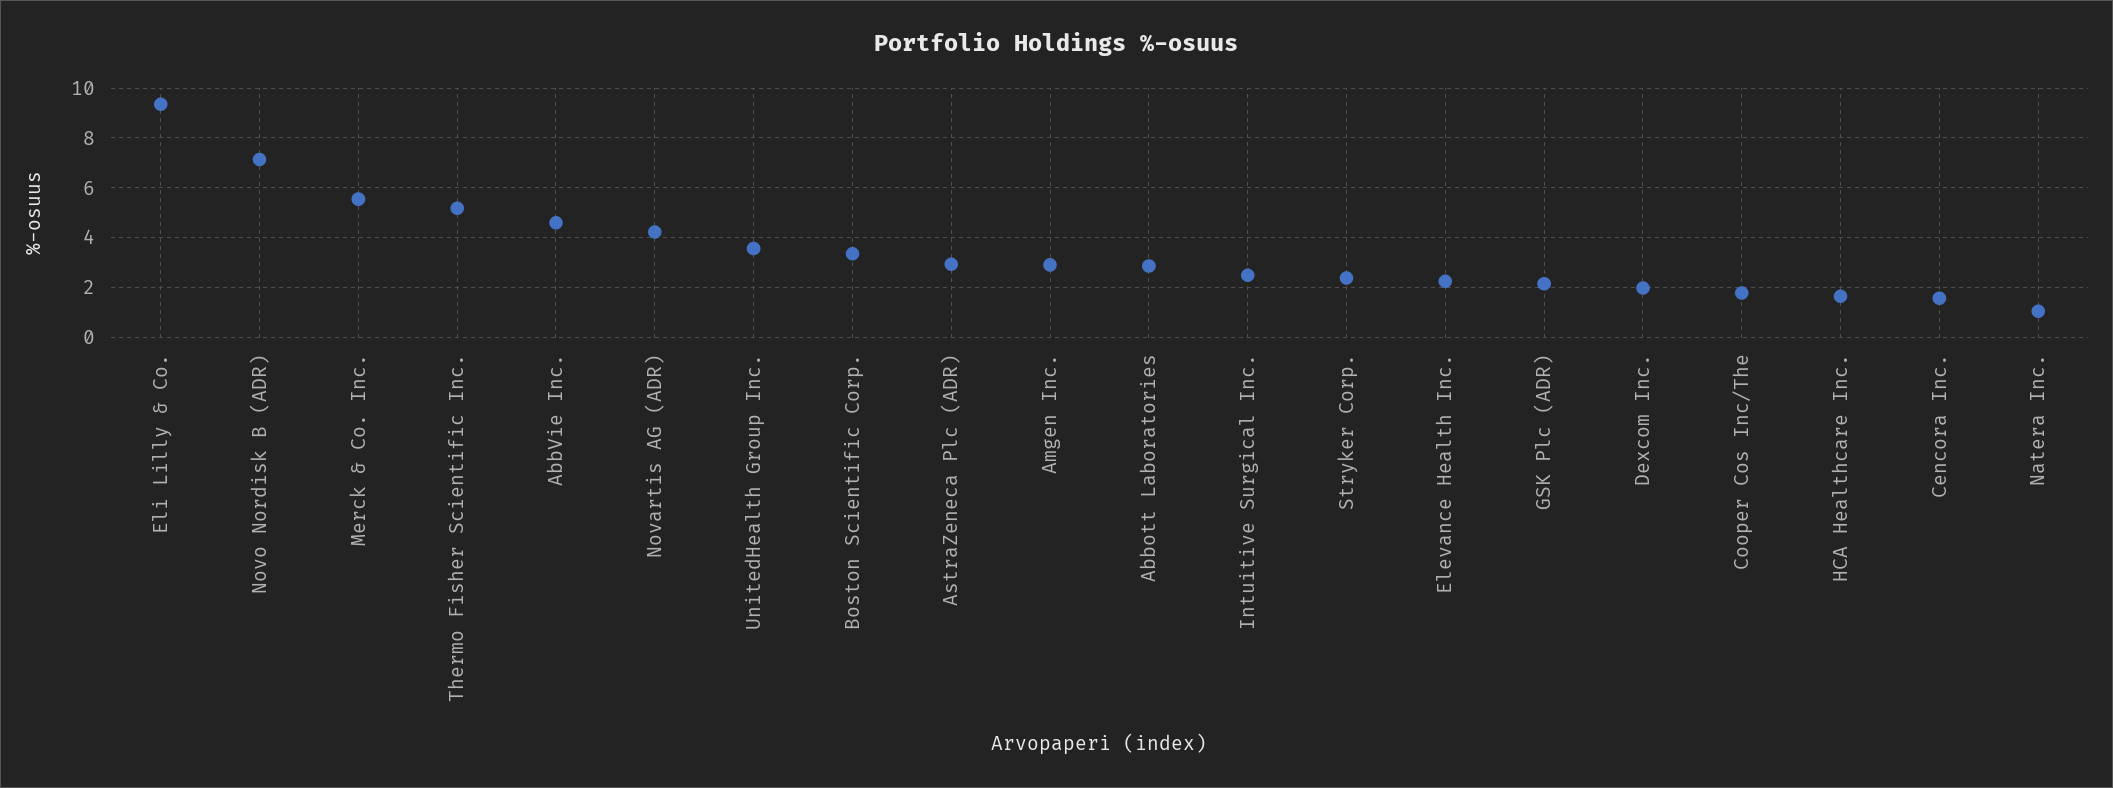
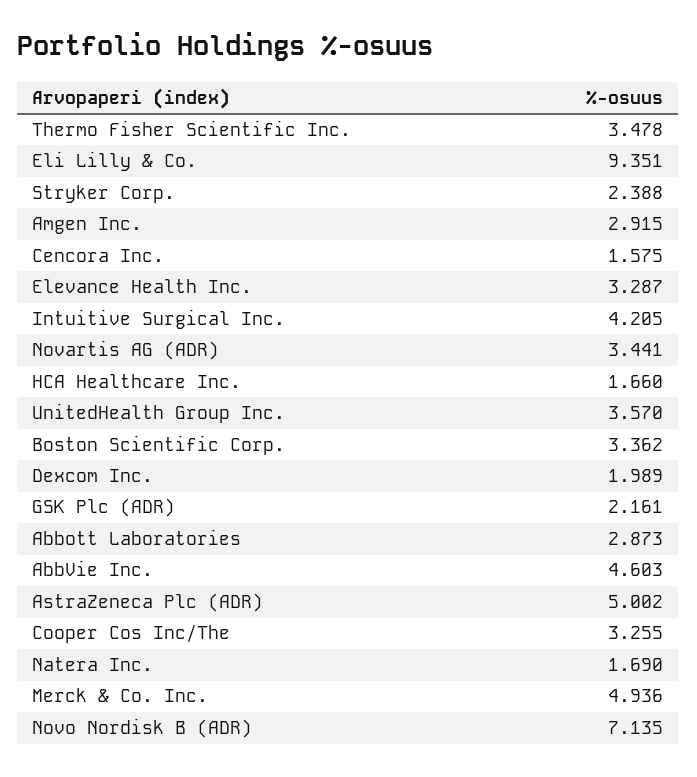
  {
    "Eli Lilly & Co.": 9.351,
    "Novo Nordisk B (ADR)": 7.135,
-   "Merck & Co. Inc.": 5.5,
+   "Merck & Co. Inc.": 4.936,
-   "Thermo Fisher Scientific Inc.": 5.25,
+   "Thermo Fisher Scientific Inc.": 3.478,
    "AbbVie Inc.": 4.603,
-   "Novartis AG (ADR)": 4.25,
+   "Novartis AG (ADR)": 3.441,
    "UnitedHealth Group Inc.": 3.57,
    "Boston Scientific Corp.": 3.362,
-   "AstraZeneca Plc (ADR)": 3,
+   "AstraZeneca Plc (ADR)": 5.002,
    "Amgen Inc.": 2.915,
    "Abbott Laboratories": 2.873,
-   "Intuitive Surgical Inc.": 2.5,
+   "Intuitive Surgical Inc.": 4.205,
    "Stryker Corp.": 2.388,
-   "Elevance Health Inc.": 2.25,
+   "Elevance Health Inc.": 3.287,
    "GSK Plc (ADR)": 2.161,
    "Dexcom Inc.": 1.989,
-   "Cooper Cos Inc/The": 1.75,
+   "Cooper Cos Inc/The": 3.255,
    "HCA Healthcare Inc.": 1.66,
    "Cencora Inc.": 1.575,
-   "Natera Inc.": 1
+   "Natera Inc.": 1.69
  }

